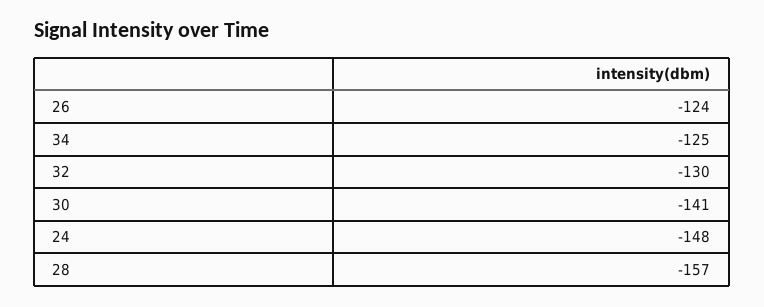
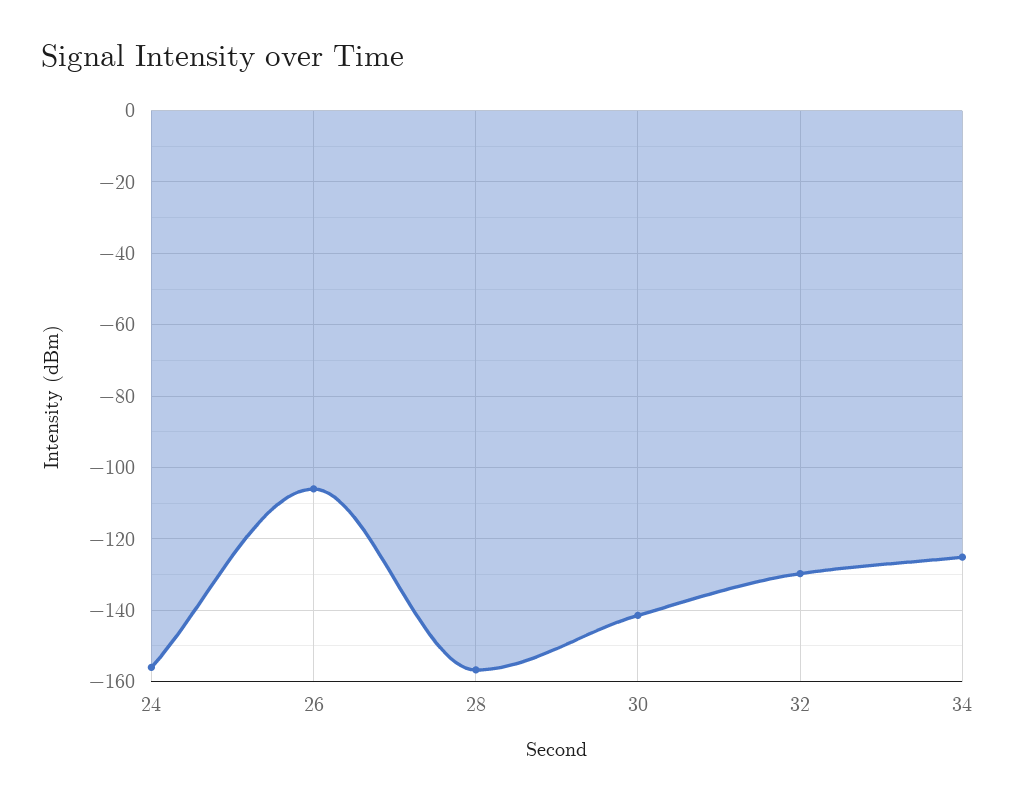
  {
-   "26": -124,
+   "26": -106,
    "34": -125,
    "32": -130,
    "30": -141,
-   "24": -148,
+   "24": -156,
    "28": -157
  }

